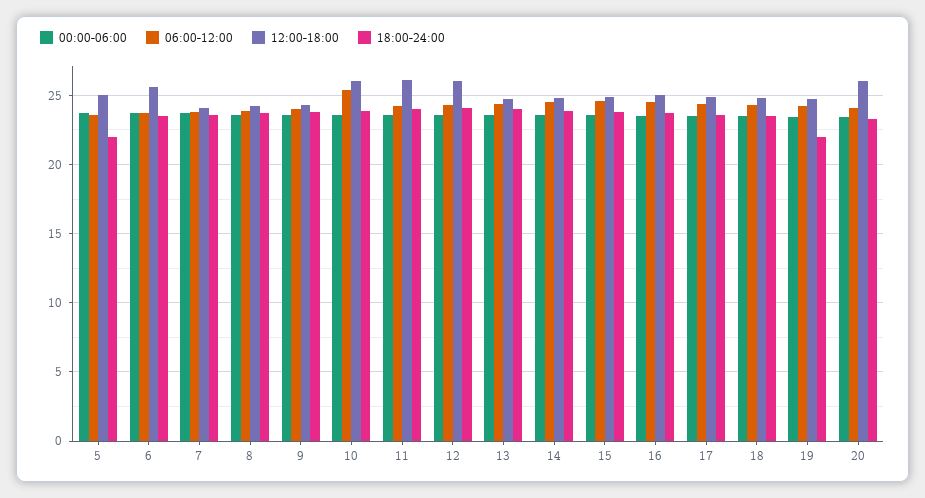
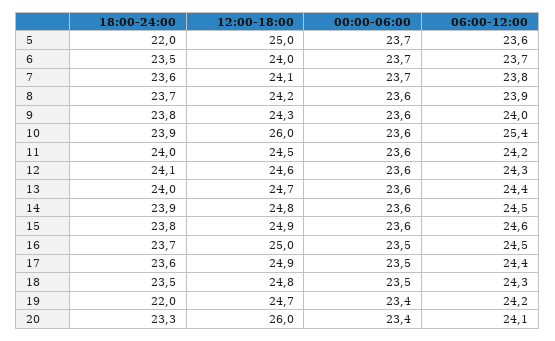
  {
    "00:00-06:00": {
      "5": 23.7,
      "6": 23.7,
      "7": 23.7,
      "8": 23.6,
      "9": 23.6,
      "10": 23.6,
      "11": 23.6,
      "12": 23.6,
      "13": 23.6,
      "14": 23.6,
      "15": 23.6,
      "16": 23.5,
      "17": 23.5,
      "18": 23.5,
      "19": 23.4,
      "20": 23.4
    },
    "06:00-12:00": {
      "5": 23.6,
      "6": 23.7,
      "7": 23.8,
      "8": 23.9,
      "9": 24,
      "10": 25.4,
      "11": 24.2,
      "12": 24.3,
      "13": 24.4,
      "14": 24.5,
      "15": 24.6,
      "16": 24.5,
      "17": 24.4,
      "18": 24.3,
      "19": 24.2,
      "20": 24.1
    },
    "12:00-18:00": {
      "5": 25,
-     "6": 25.5,
+     "6": 24,
      "7": 24.1,
      "8": 24.2,
      "9": 24.3,
      "10": 26,
-     "11": 26,
+     "11": 24.5,
-     "12": 26,
+     "12": 24.6,
      "13": 24.7,
      "14": 24.8,
      "15": 24.9,
      "16": 25,
      "17": 24.9,
      "18": 24.8,
      "19": 24.7,
      "20": 26
    },
    "18:00-24:00": {
      "5": 22,
      "6": 23.5,
      "7": 23.6,
      "8": 23.7,
      "9": 23.8,
      "10": 23.9,
      "11": 24,
      "12": 24.1,
      "13": 24,
      "14": 23.9,
      "15": 23.8,
      "16": 23.7,
      "17": 23.6,
      "18": 23.5,
      "19": 22,
      "20": 23.3
    }
  }

